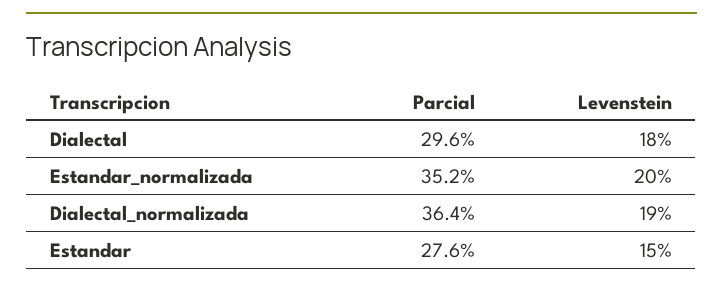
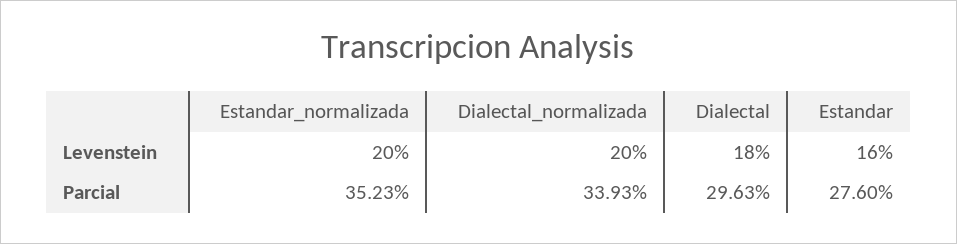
  {
    "Parcial": {
      "Dialectal": 29.63,
      "Estandar_normalizada": 35.23,
-     "Dialectal_normalizada": 36.4,
+     "Dialectal_normalizada": 33.93,
      "Estandar": 27.6
    },
    "Levenstein": {
      "Dialectal": 18,
      "Estandar_normalizada": 20,
-     "Dialectal_normalizada": 19,
+     "Dialectal_normalizada": 20,
-     "Estandar": 15
+     "Estandar": 16
    }
  }

